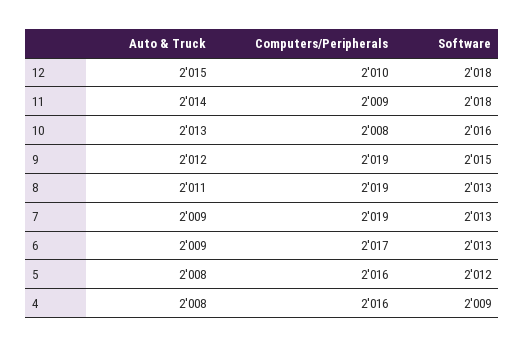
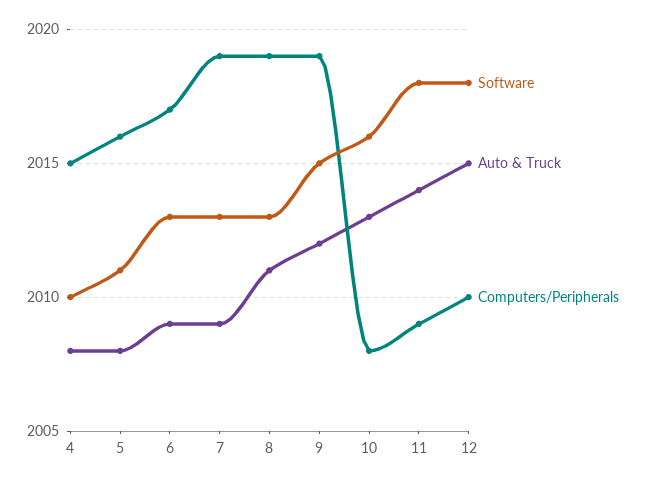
  {
    "Auto & Truck": {
      "12": 2015,
      "11": 2014,
      "10": 2013,
      "9": 2012,
      "8": 2011,
      "7": 2009,
      "6": 2009,
      "5": 2008,
      "4": 2008
    },
    "Computers/Peripherals": {
      "12": 2010,
      "11": 2009,
      "10": 2008,
      "9": 2019,
      "8": 2019,
      "7": 2019,
      "6": 2017,
      "5": 2016,
-     "4": 2016
+     "4": 2015
    },
    "Software": {
      "12": 2018,
      "11": 2018,
      "10": 2016,
      "9": 2015,
      "8": 2013,
      "7": 2013,
      "6": 2013,
-     "5": 2012,
+     "5": 2011,
-     "4": 2009
+     "4": 2010
    }
  }

